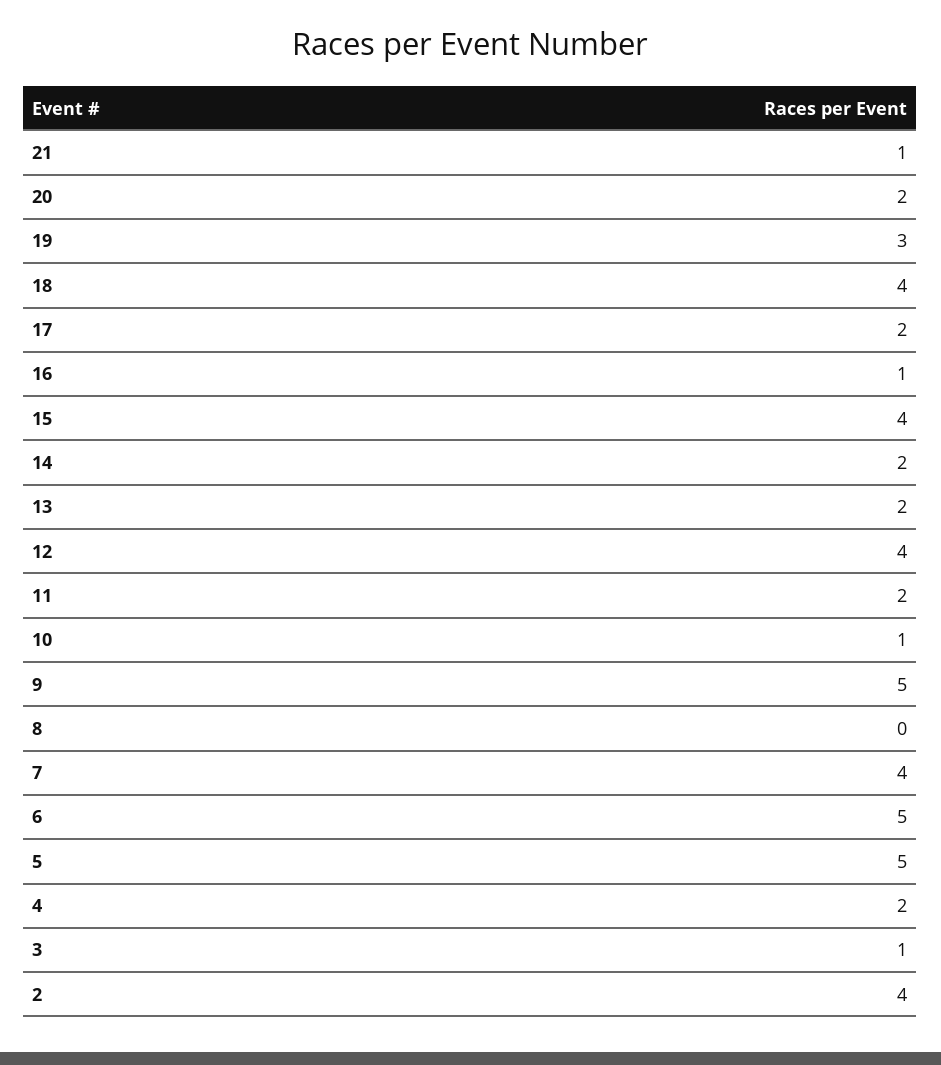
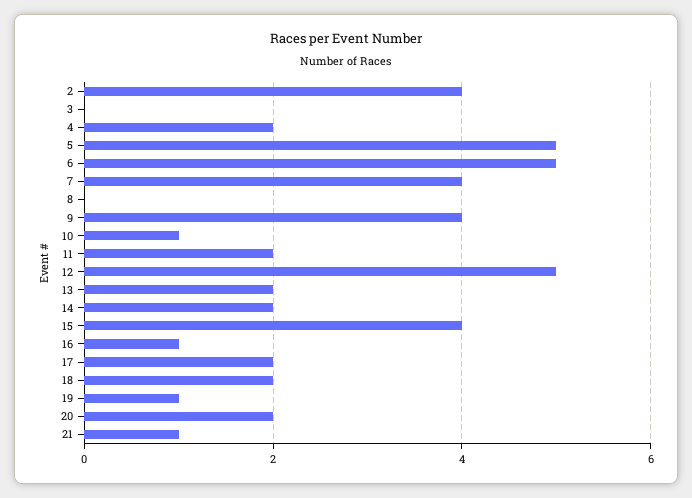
  {
    "21": 1,
    "20": 2,
-   "19": 3,
+   "19": 1,
-   "18": 4,
+   "18": 2,
    "17": 2,
    "16": 1,
    "15": 4,
    "14": 2,
    "13": 2,
-   "12": 4,
+   "12": 5,
    "11": 2,
    "10": 1,
-   "9": 5,
+   "9": 4,
    "8": 0,
    "7": 4,
    "6": 5,
    "5": 5,
    "4": 2,
-   "3": 1,
+   "3": 0,
    "2": 4
  }

